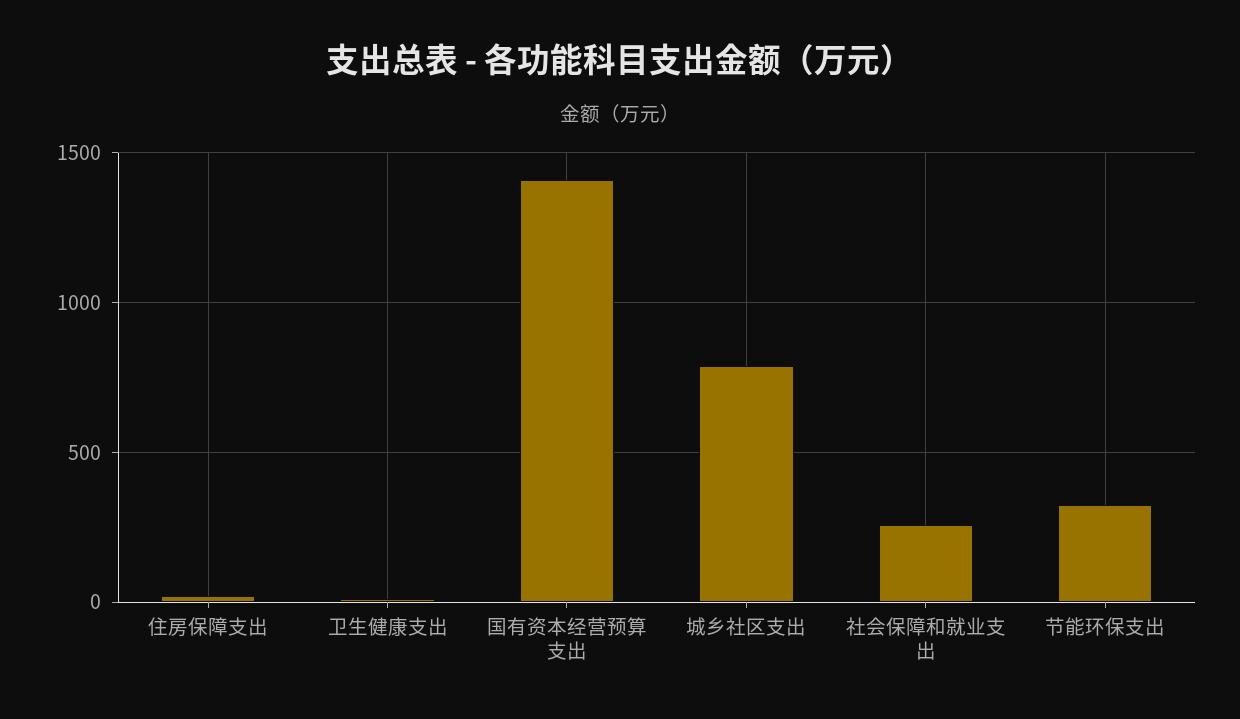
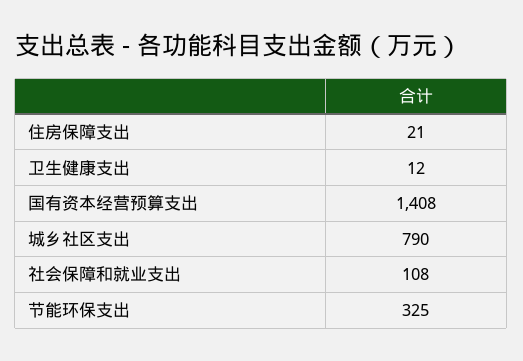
  {
    "住房保障支出": 21,
    "卫生健康支出": 12,
    "国有资本经营预算支出": 1408,
    "城乡社区支出": 790,
-   "社会保障和就业支出": 250,
+   "社会保障和就业支出": 108,
    "节能环保支出": 325
  }

